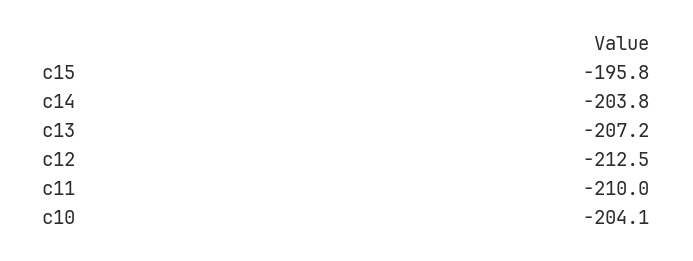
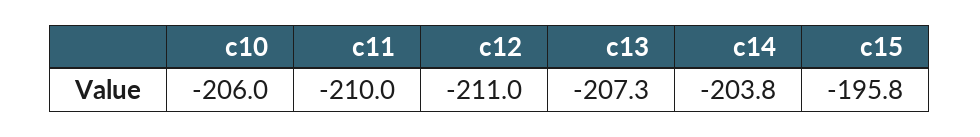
  {
    "c15": -195.8,
    "c14": -203.8,
-   "c13": -207.2,
+   "c13": -207.3,
-   "c12": -212.5,
+   "c12": -211,
    "c11": -210,
-   "c10": -204.1
+   "c10": -206
  }

